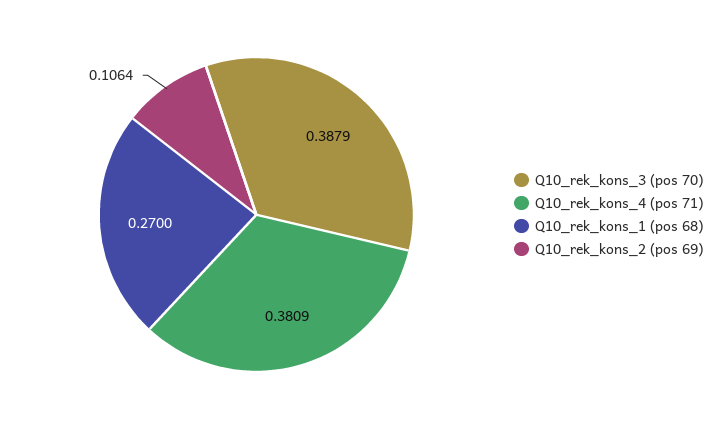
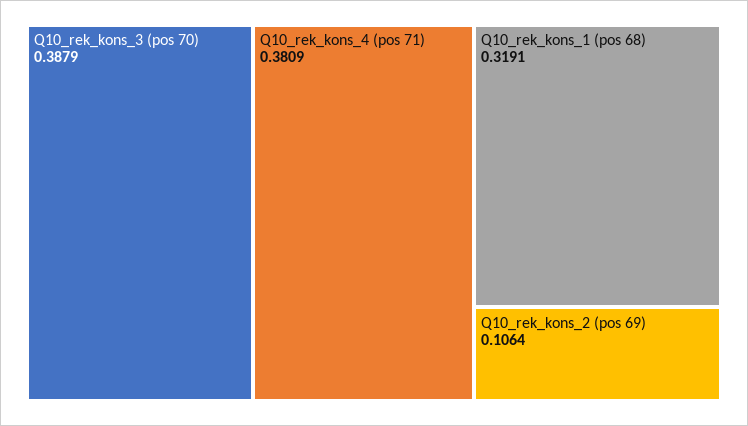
  {
    "Q10_rek_kons_3 (pos 70)": 0.3879,
    "Q10_rek_kons_4 (pos 71)": 0.3809,
-   "Q10_rek_kons_1 (pos 68)": 0.27,
+   "Q10_rek_kons_1 (pos 68)": 0.3191,
    "Q10_rek_kons_2 (pos 69)": 0.1064
  }

